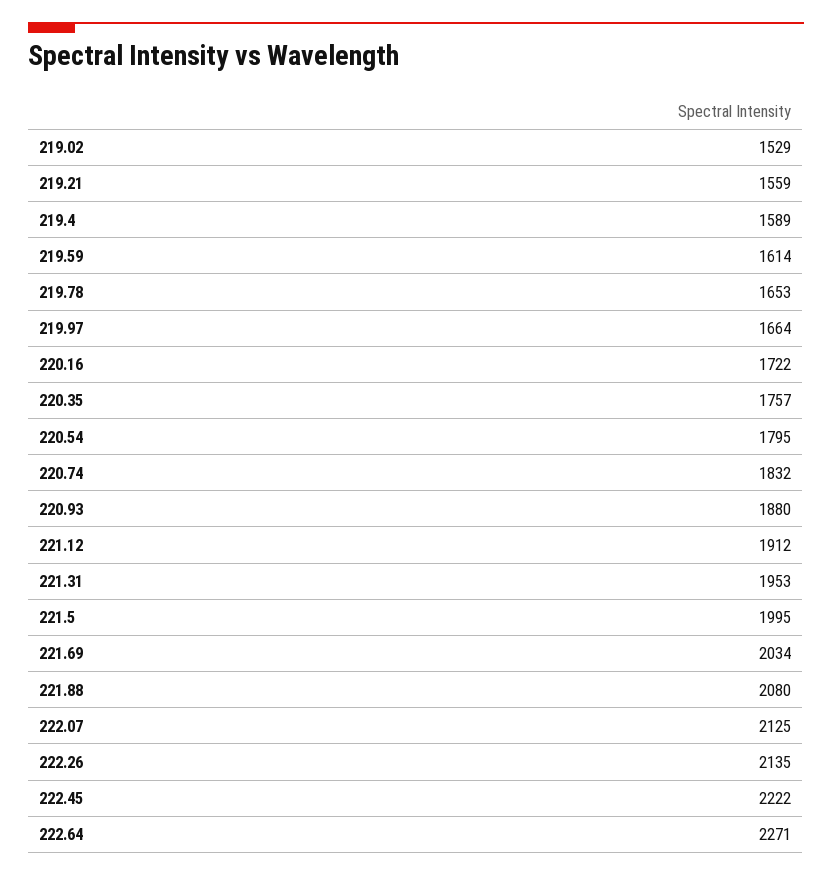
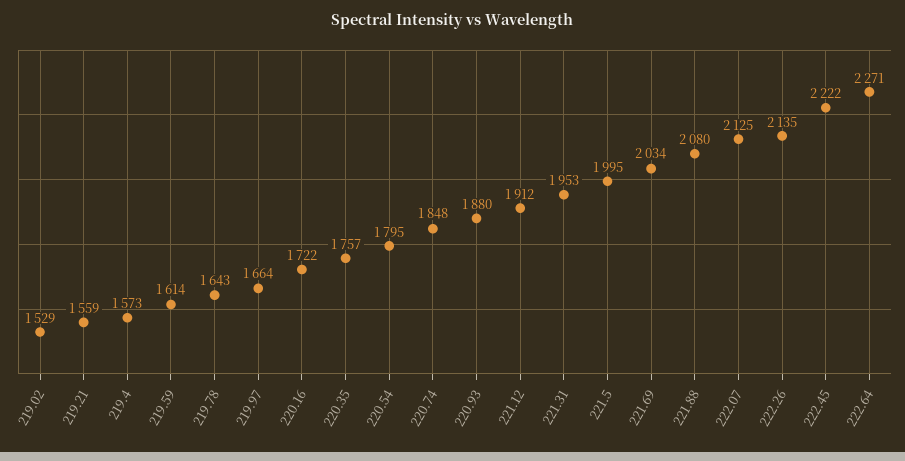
  {
    "219.02": 1529,
    "219.21": 1559,
-   "219.4": 1589,
+   "219.4": 1573,
    "219.59": 1614,
-   "219.78": 1653,
+   "219.78": 1643,
    "219.97": 1664,
    "220.16": 1722,
    "220.35": 1757,
    "220.54": 1795,
-   "220.74": 1832,
+   "220.74": 1848,
    "220.93": 1880,
    "221.12": 1912,
    "221.31": 1953,
    "221.5": 1995,
    "221.69": 2034,
    "221.88": 2080,
    "222.07": 2125,
    "222.26": 2135,
    "222.45": 2222,
    "222.64": 2271
  }

